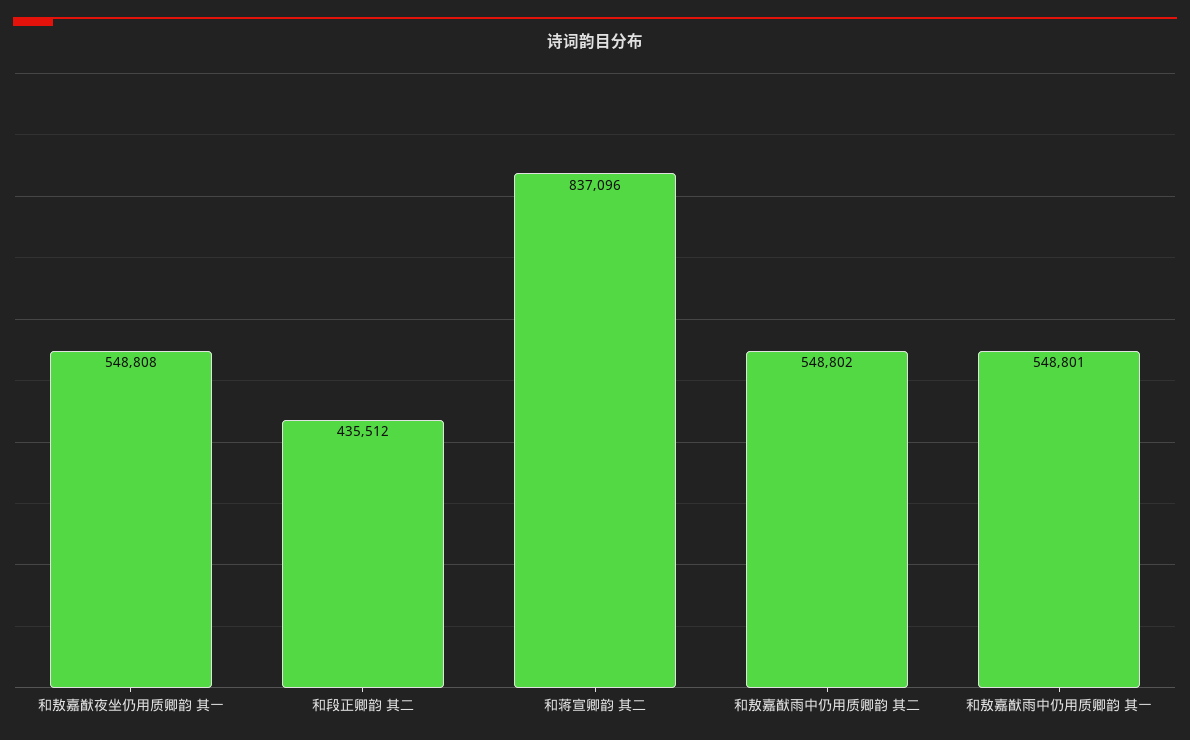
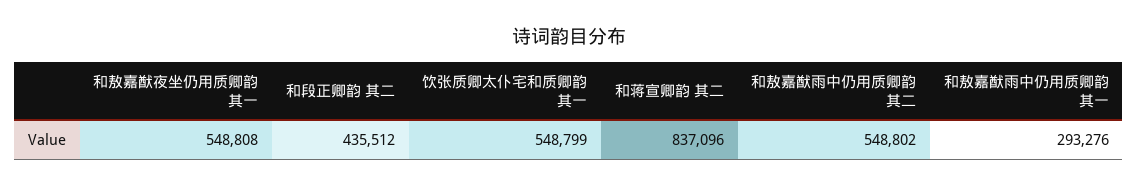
  {
    "和敖嘉猷夜坐仍用质卿韵 其一": 548808,
    "和段正卿韵 其二": 435512,
    "和蒋宣卿韵 其二": 837096,
    "和敖嘉猷雨中仍用质卿韵 其二": 548802,
-   "和敖嘉猷雨中仍用质卿韵 其一": 548801
+   "和敖嘉猷雨中仍用质卿韵 其一": 293276,
+   "饮张质卿太仆宅和质卿韵 其一": 548799
  }

